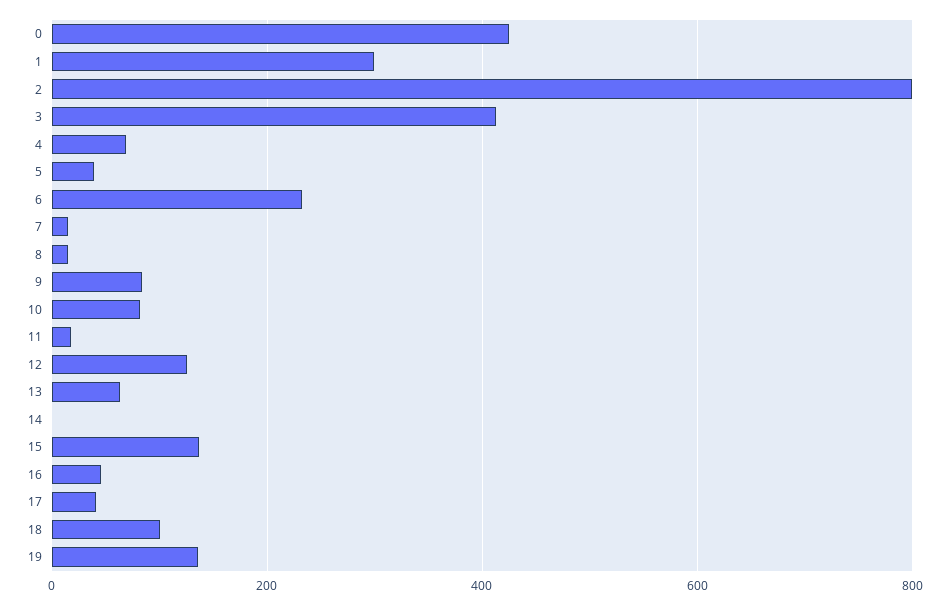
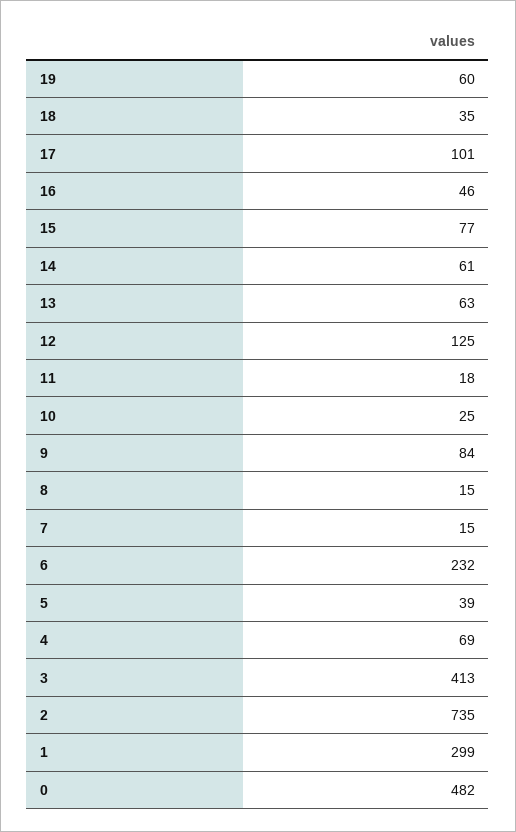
  {
-   "0": 420,
+   "0": 482,
    "1": 299,
-   "2": 800,
+   "2": 735,
    "3": 413,
    "4": 69,
    "5": 39,
    "6": 232,
    "7": 15,
    "8": 15,
    "9": 84,
-   "10": 80,
+   "10": 25,
    "11": 18,
    "12": 125,
    "13": 63,
-   "14": 0,
+   "14": 61,
-   "15": 140,
+   "15": 77,
    "16": 46,
-   "17": 40,
+   "17": 101,
-   "18": 100,
+   "18": 35,
-   "19": 140
+   "19": 60
  }

